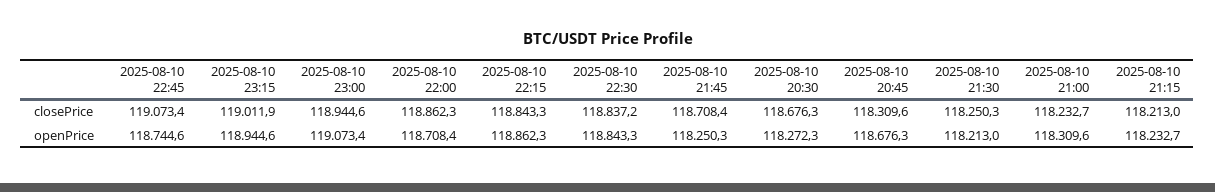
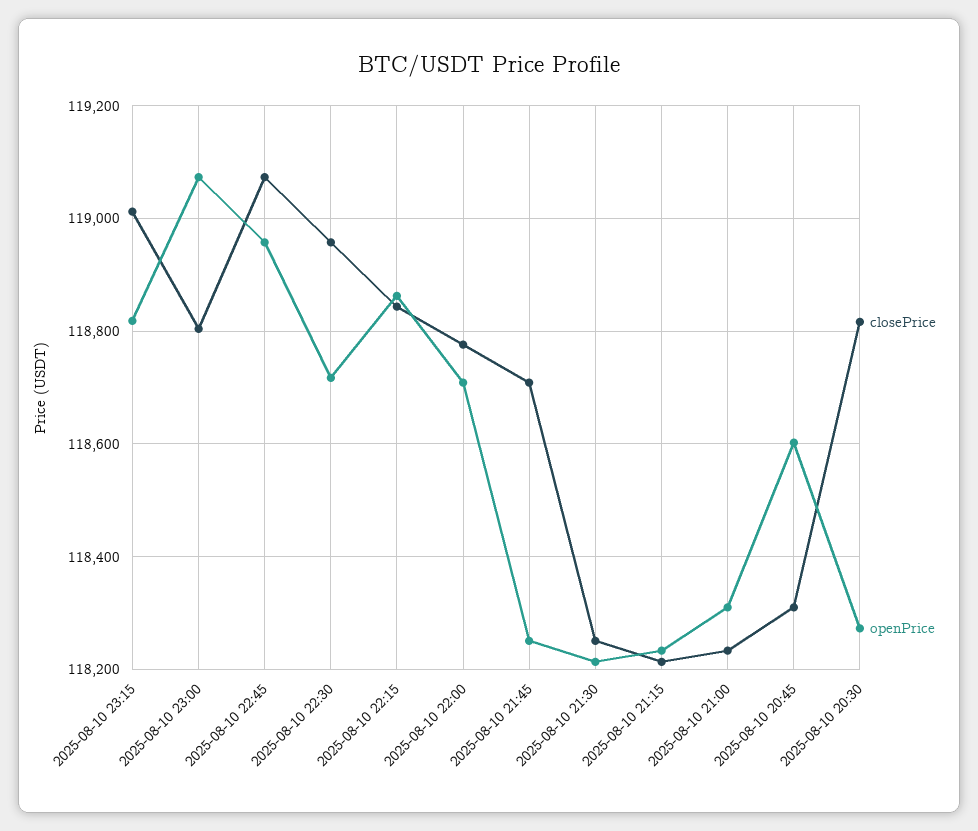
  {
    "closePrice": {
      "2025-08-10 22:45": 119073.4,
      "2025-08-10 23:15": 119011.9,
-     "2025-08-10 23:00": 118944.6,
+     "2025-08-10 23:00": 118800,
-     "2025-08-10 22:00": 118862.3,
+     "2025-08-10 22:00": 118780,
      "2025-08-10 22:15": 118843.3,
-     "2025-08-10 22:30": 118837.2,
+     "2025-08-10 22:30": 118960,
      "2025-08-10 21:45": 118708.4,
-     "2025-08-10 20:30": 118676.3,
+     "2025-08-10 20:30": 118820,
      "2025-08-10 20:45": 118309.6,
      "2025-08-10 21:30": 118250.3,
      "2025-08-10 21:00": 118232.7,
      "2025-08-10 21:15": 118213
    },
    "openPrice": {
-     "2025-08-10 22:45": 118744.6,
+     "2025-08-10 22:45": 118960,
-     "2025-08-10 23:15": 118944.6,
+     "2025-08-10 23:15": 118820,
      "2025-08-10 23:00": 119073.4,
      "2025-08-10 22:00": 118708.4,
      "2025-08-10 22:15": 118862.3,
-     "2025-08-10 22:30": 118843.3,
+     "2025-08-10 22:30": 118720,
      "2025-08-10 21:45": 118250.3,
      "2025-08-10 20:30": 118272.3,
-     "2025-08-10 20:45": 118676.3,
+     "2025-08-10 20:45": 118600,
      "2025-08-10 21:30": 118213,
      "2025-08-10 21:00": 118309.6,
      "2025-08-10 21:15": 118232.7
    }
  }

